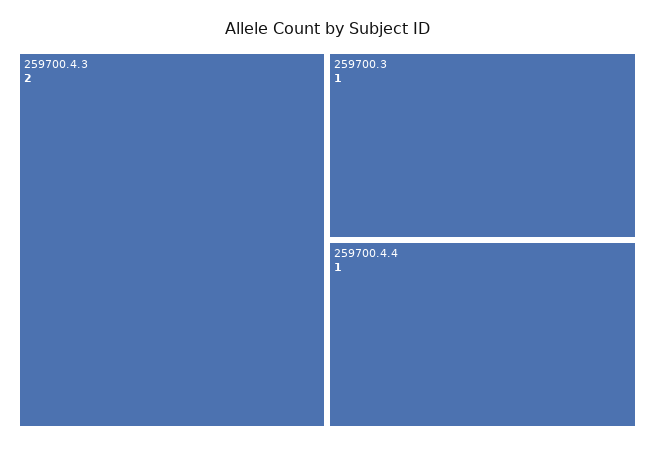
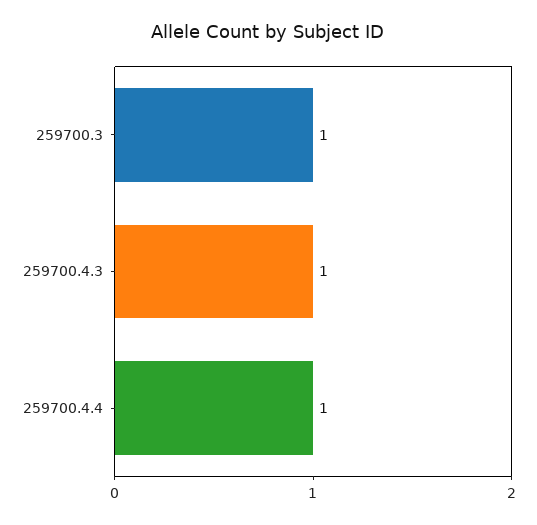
  {
-   "259700.4.3": 2,
+   "259700.4.3": 1,
    "259700.3": 1,
    "259700.4.4": 1
  }

